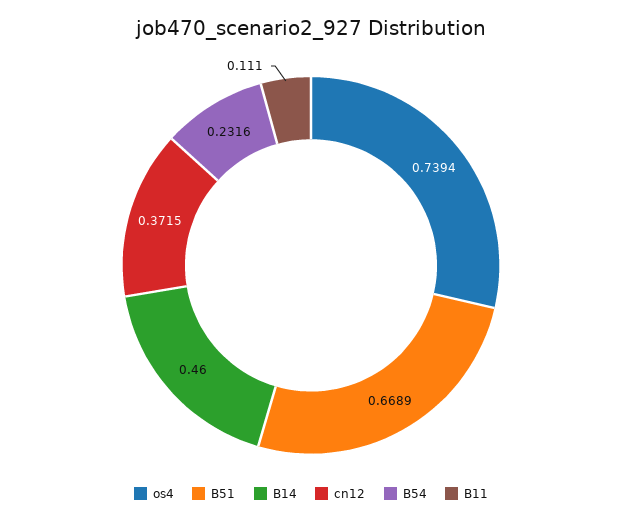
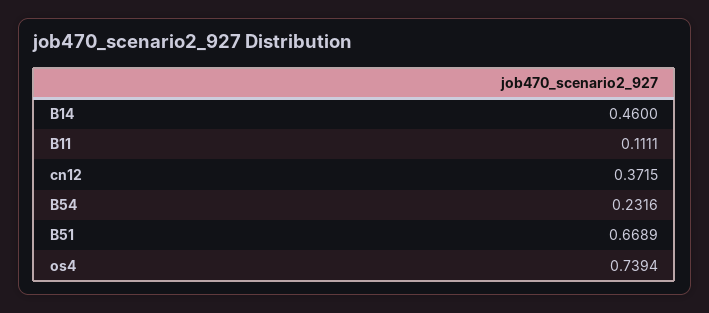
  {
    "os4": 0.7394,
    "B51": 0.6689,
    "B14": 0.46,
    "cn12": 0.3715,
    "B54": 0.2316,
-   "B11": 0.111
+   "B11": 0.1111
  }

